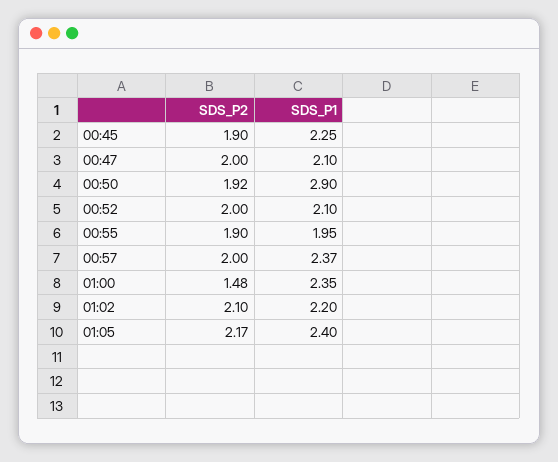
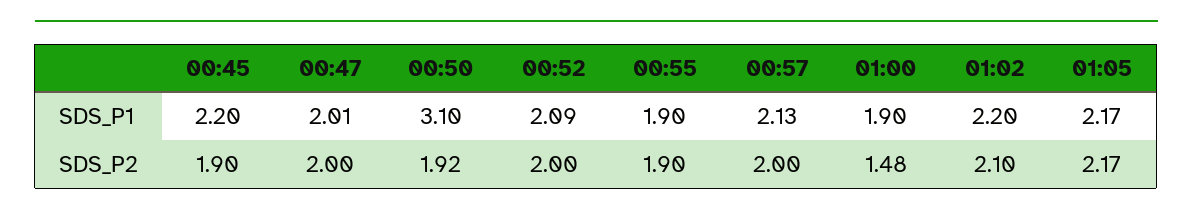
  {
    "SDS_P2": {
      "00:45": 1.9,
      "00:47": 2,
      "00:50": 1.92,
      "00:52": 2,
      "00:55": 1.9,
      "00:57": 2,
      "01:00": 1.48,
      "01:02": 2.1,
      "01:05": 2.17
    },
    "SDS_P1": {
-     "00:45": 2.25,
+     "00:45": 2.2,
-     "00:47": 2.1,
+     "00:47": 2.01,
-     "00:50": 2.9,
+     "00:50": 3.1,
-     "00:52": 2.1,
+     "00:52": 2.09,
-     "00:55": 1.95,
+     "00:55": 1.9,
-     "00:57": 2.37,
+     "00:57": 2.13,
-     "01:00": 2.35,
+     "01:00": 1.9,
      "01:02": 2.2,
-     "01:05": 2.4
+     "01:05": 2.17
    }
  }

